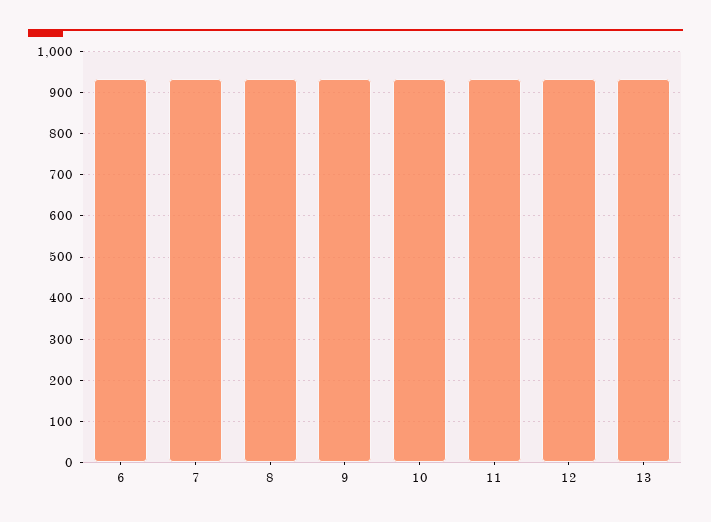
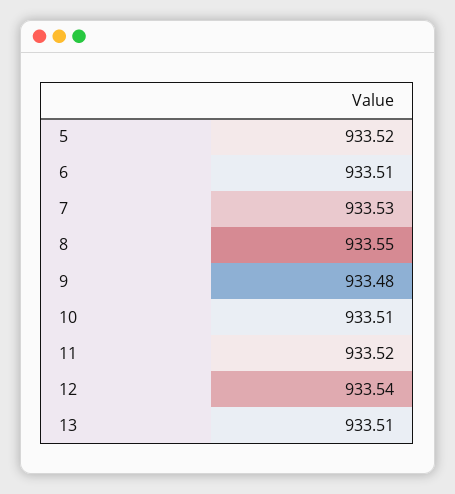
  {
    "6": 933.51,
    "7": 933.53,
    "8": 933.55,
    "9": 933.48,
    "10": 933.51,
    "11": 933.52,
    "12": 933.54,
-   "13": 933.51
+   "13": 933.51,
+   "5": 933.52
  }

